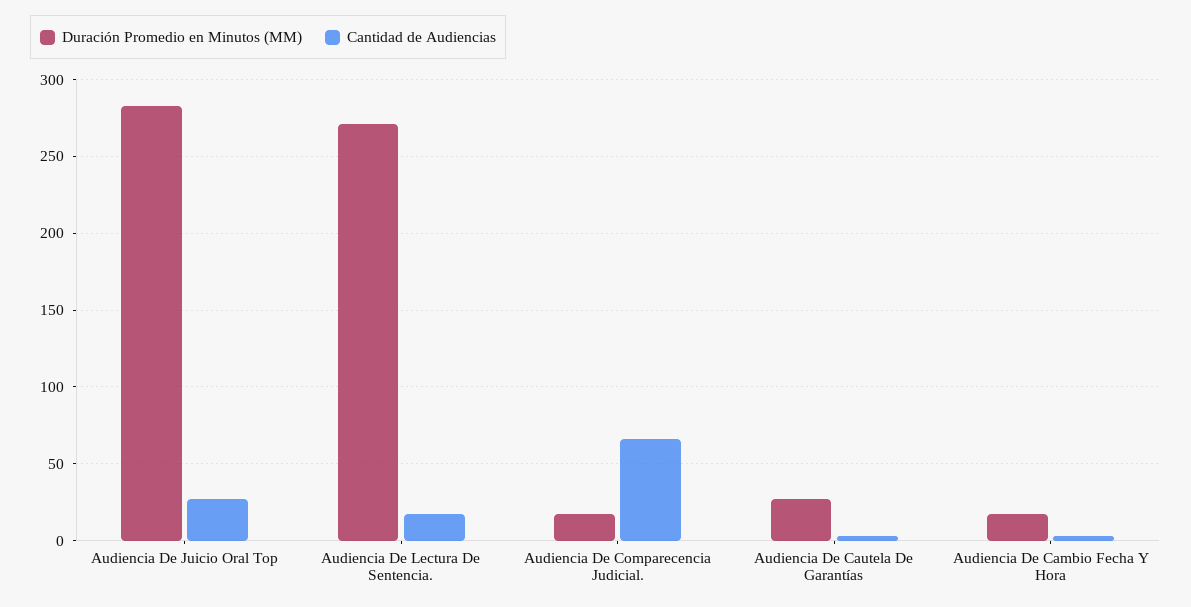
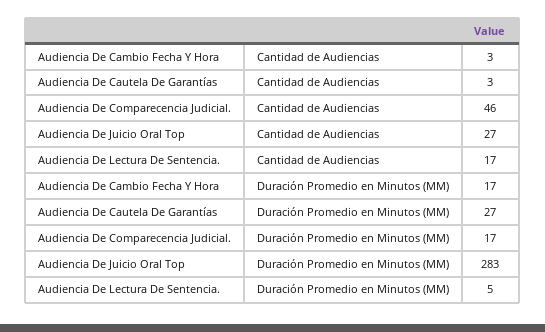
  {
    "Duración Promedio en Minutos (MM)": {
      "Audiencia De Juicio Oral Top": 283,
-     "Audiencia De Lectura De Sentencia.": 270,
+     "Audiencia De Lectura De Sentencia.": 5,
      "Audiencia De Comparecencia Judicial.": 17,
      "Audiencia De Cautela De Garantías": 27,
      "Audiencia De Cambio Fecha Y Hora": 17
    },
    "Cantidad de Audiencias": {
      "Audiencia De Juicio Oral Top": 27,
      "Audiencia De Lectura De Sentencia.": 17,
-     "Audiencia De Comparecencia Judicial.": 65,
+     "Audiencia De Comparecencia Judicial.": 46,
      "Audiencia De Cautela De Garantías": 3,
      "Audiencia De Cambio Fecha Y Hora": 3
    }
  }

